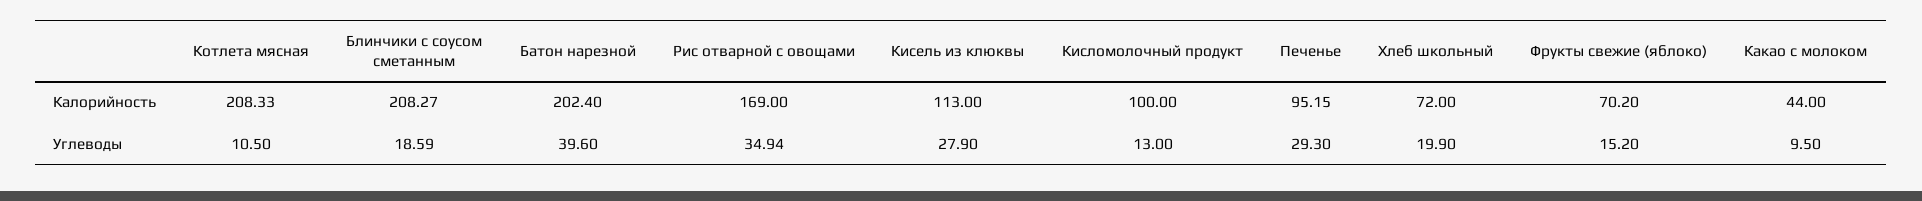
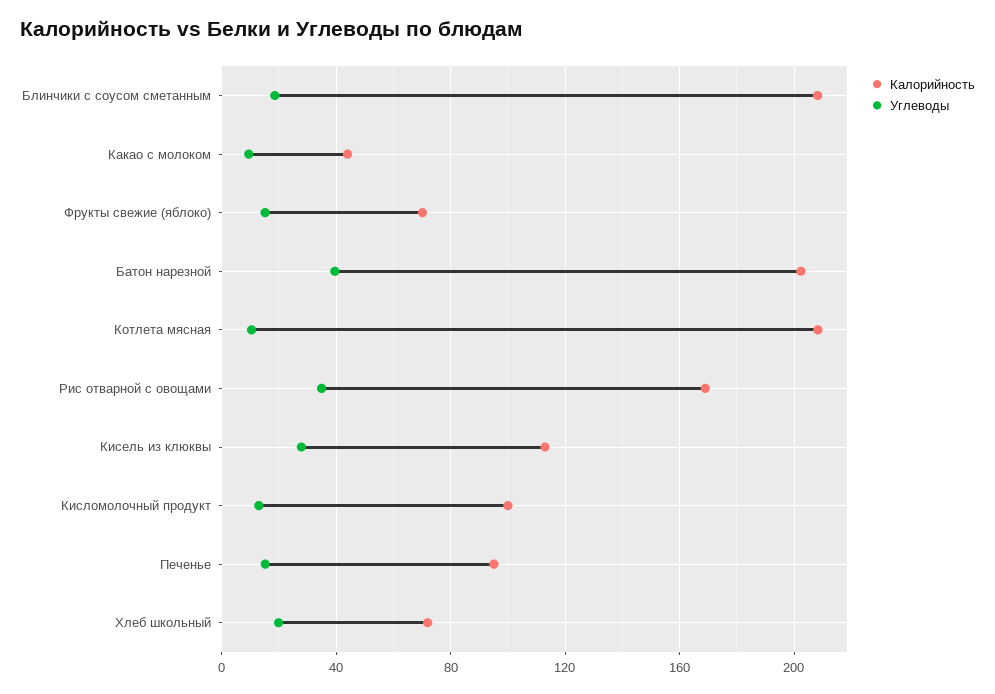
  {
    "Калорийность": {
      "Котлета мясная": 208.33,
      "Блинчики с соусом сметанным": 208.27,
      "Батон нарезной": 202.4,
      "Рис отварной с овощами": 169,
      "Кисель из клюквы": 113,
      "Кисломолочный продукт": 100,
      "Печенье": 95.15,
      "Хлеб школьный": 72,
      "Фрукты свежие (яблоко)": 70.2,
      "Какао с молоком": 44
    },
    "Углеводы": {
      "Котлета мясная": 10.5,
      "Блинчики с соусом сметанным": 18.59,
      "Батон нарезной": 39.6,
      "Рис отварной с овощами": 34.94,
      "Кисель из клюквы": 27.9,
      "Кисломолочный продукт": 13,
-     "Печенье": 29.3,
+     "Печенье": 15,
      "Хлеб школьный": 19.9,
      "Фрукты свежие (яблоко)": 15.2,
      "Какао с молоком": 9.5
    }
  }

